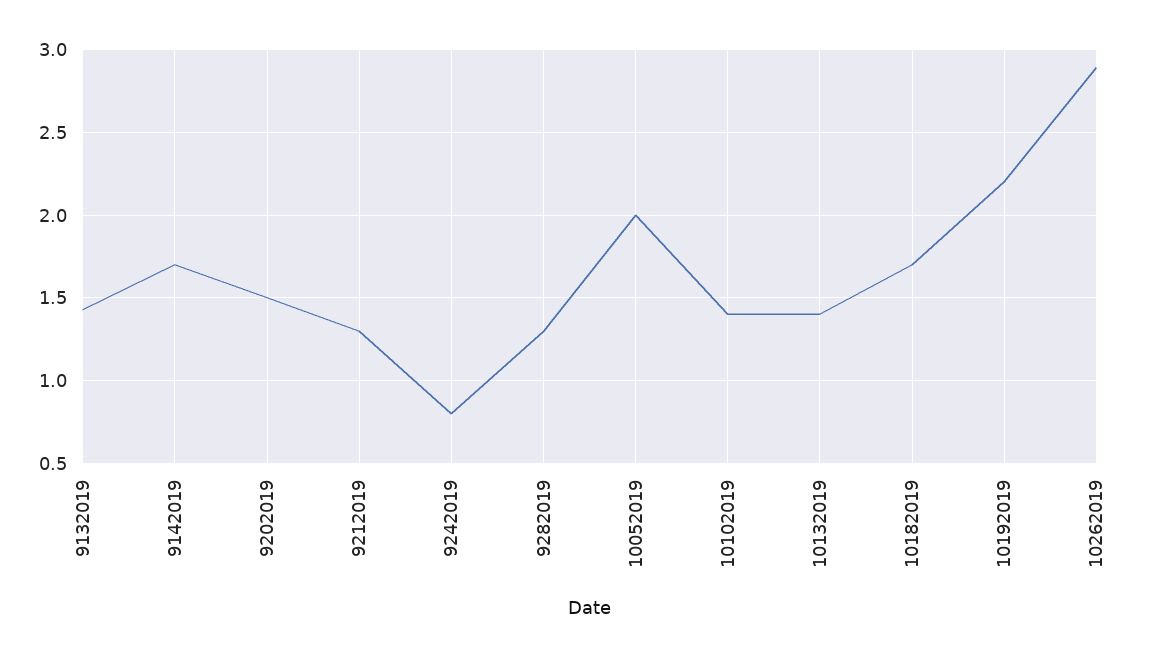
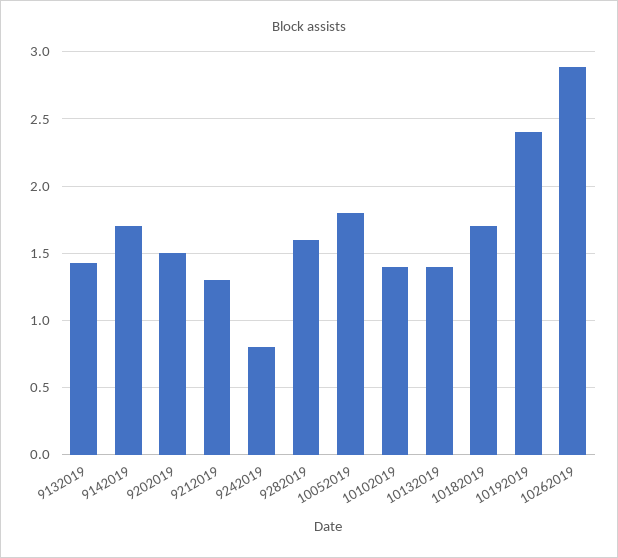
  {
    "9132019": 1.45,
    "9142019": 1.7,
    "9202019": 1.5,
    "9212019": 1.3,
    "9242019": 0.8,
-   "9282019": 1.3,
+   "9282019": 1.6,
-   "10052019": 2,
+   "10052019": 1.8,
    "10102019": 1.4,
    "10132019": 1.4,
    "10182019": 1.7,
-   "10192019": 2.2,
+   "10192019": 2.4,
    "10262019": 2.9
  }

